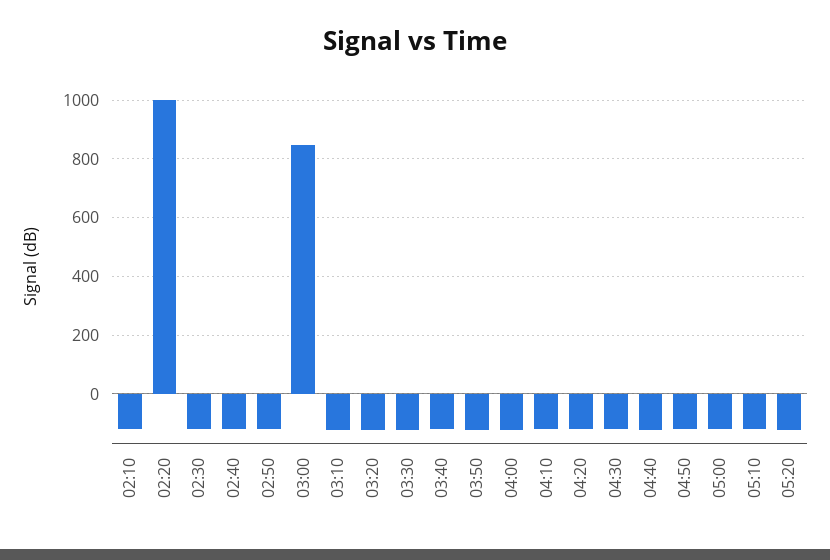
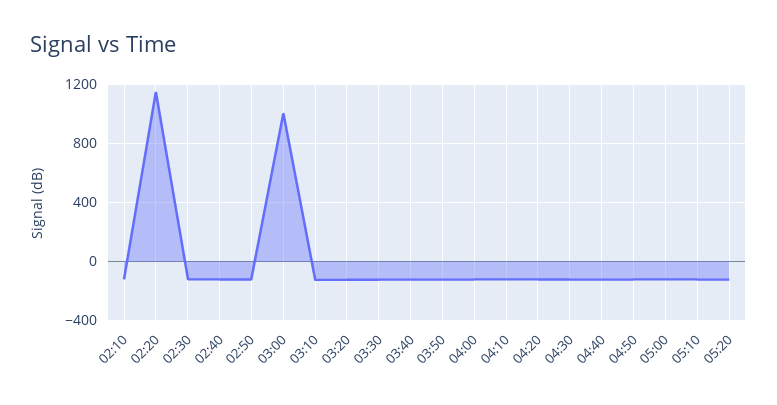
  {
    "02:10": -125,
-   "02:20": 1000,
+   "02:20": 1150,
    "02:30": -125,
    "02:40": -125,
    "02:50": -125,
-   "03:00": 850,
+   "03:00": 1000,
    "03:10": -125,
    "03:20": -125,
    "03:30": -125,
    "03:40": -125,
    "03:50": -125,
    "04:00": -125,
    "04:10": -125,
    "04:20": -125,
    "04:30": -125,
    "04:40": -125,
    "04:50": -125,
    "05:00": -125,
    "05:10": -125,
    "05:20": -125
  }

